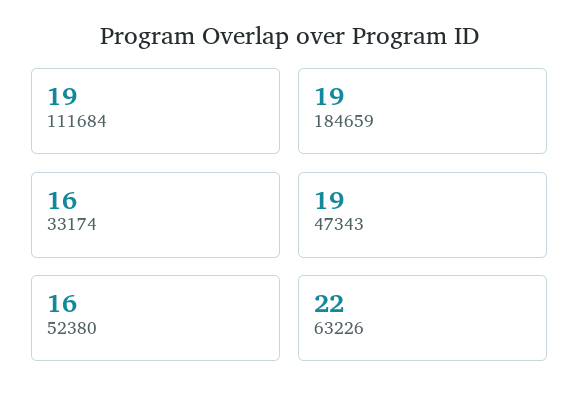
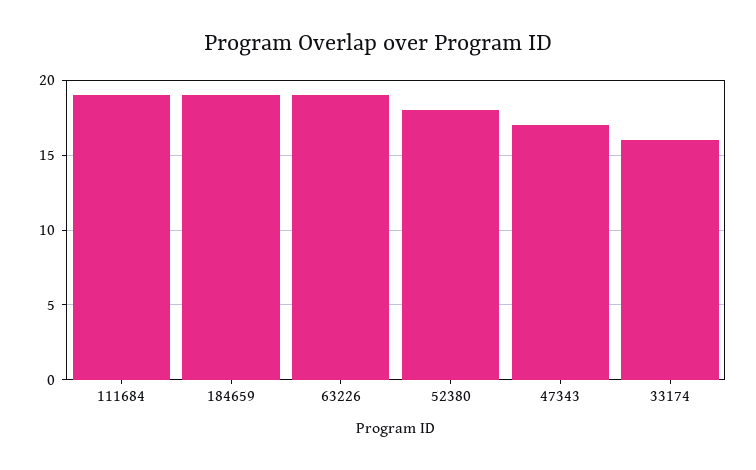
  {
    "111684": 19,
    "184659": 19,
    "33174": 16,
-   "47343": 19,
+   "47343": 17,
-   "52380": 16,
+   "52380": 18,
-   "63226": 22
+   "63226": 19
  }

